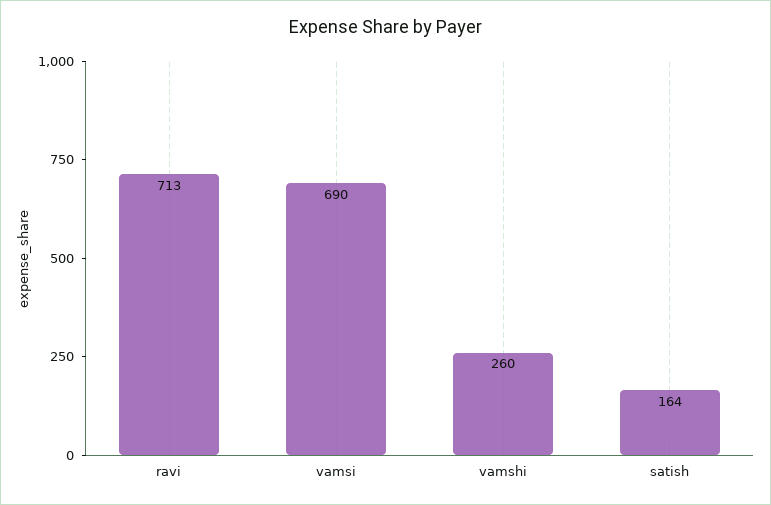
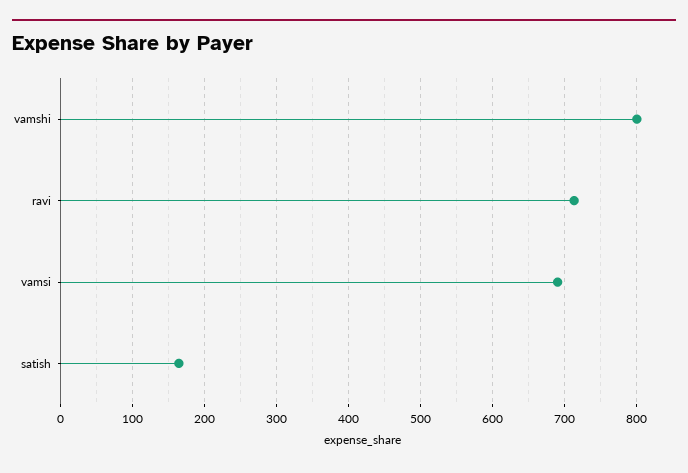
  {
    "ravi": 713,
    "vamsi": 690,
-   "vamshi": 260,
+   "vamshi": 800,
    "satish": 164
  }

